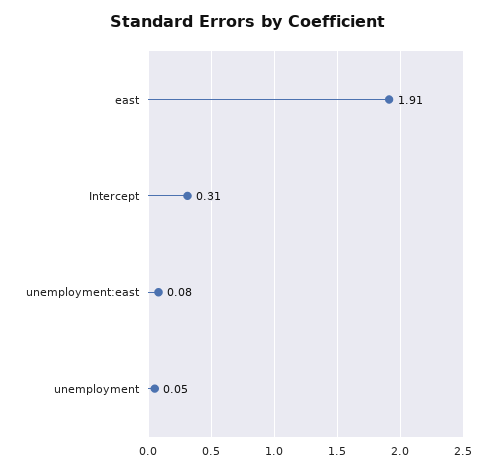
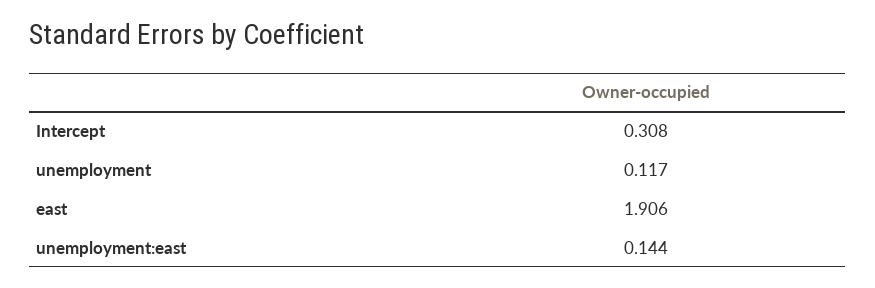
  {
    "east": 1.906,
    "Intercept": 0.308,
-   "unemployment:east": 0.08,
+   "unemployment:east": 0.144,
-   "unemployment": 0.05
+   "unemployment": 0.117
  }

